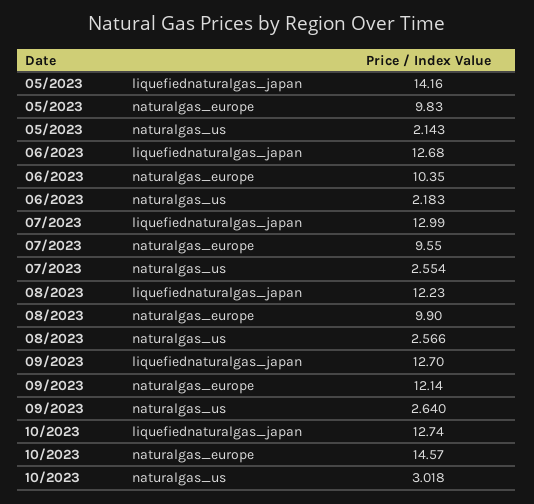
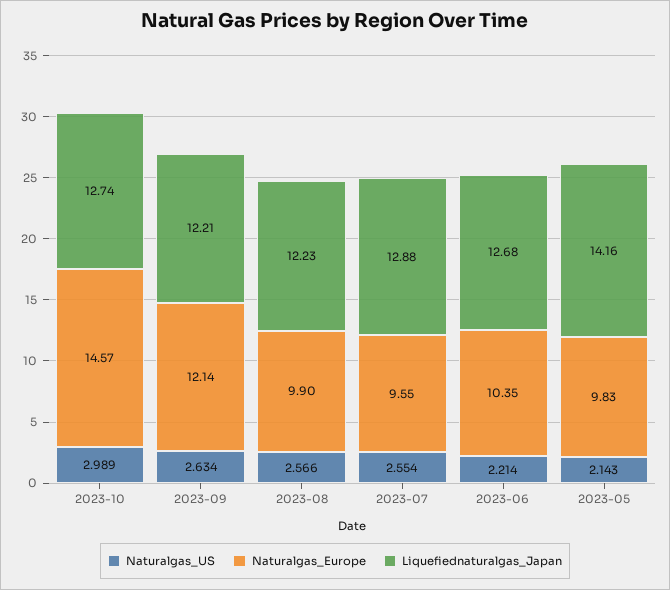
  {
    "liquefiednaturalgas_japan": {
      "05/2023": 14.16,
      "06/2023": 12.68,
-     "07/2023": 12.99,
+     "07/2023": 12.88,
      "08/2023": 12.23,
-     "09/2023": 12.7,
+     "09/2023": 12.21,
      "10/2023": 12.74
    },
    "naturalgas_europe": {
      "05/2023": 9.83,
      "06/2023": 10.35,
      "07/2023": 9.55,
      "08/2023": 9.9,
      "09/2023": 12.14,
      "10/2023": 14.57
    },
    "naturalgas_us": {
      "05/2023": 2.143,
-     "06/2023": 2.183,
+     "06/2023": 2.214,
      "07/2023": 2.554,
      "08/2023": 2.566,
-     "09/2023": 2.64,
+     "09/2023": 2.634,
-     "10/2023": 3.018
+     "10/2023": 2.989
    }
  }

